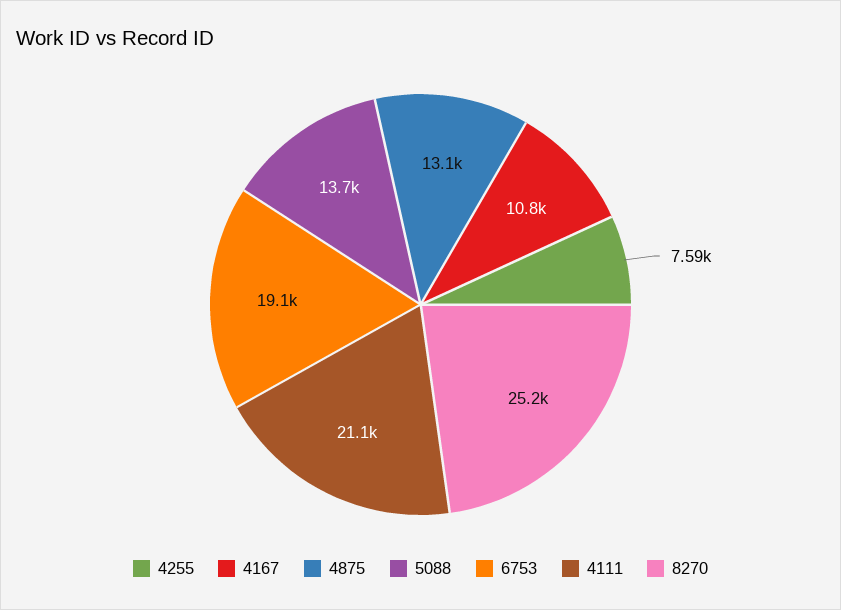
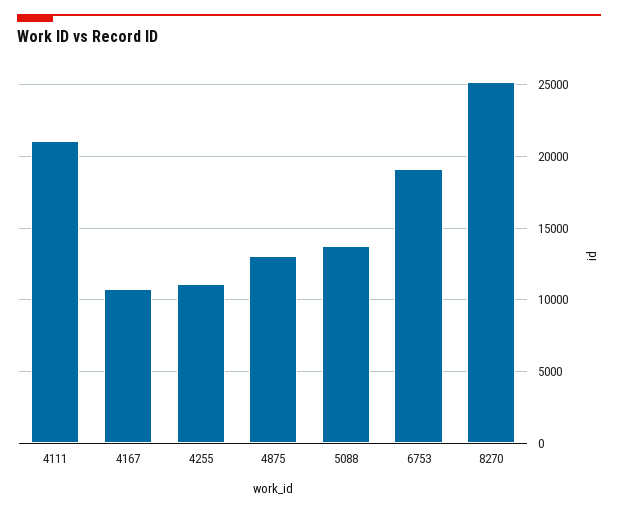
  {
-   "4255": 7590,
+   "4255": 11000,
    "4167": 10800,
    "4875": 13100,
    "5088": 13700,
    "6753": 19100,
    "4111": 21100,
    "8270": 25200
  }

